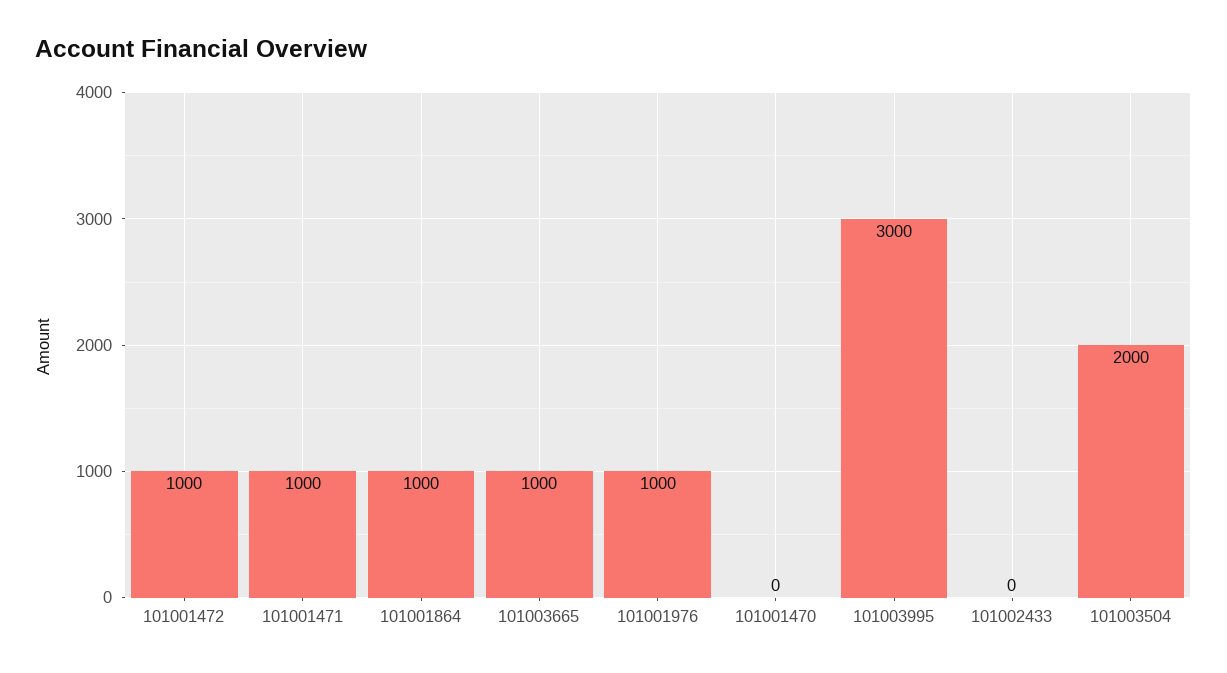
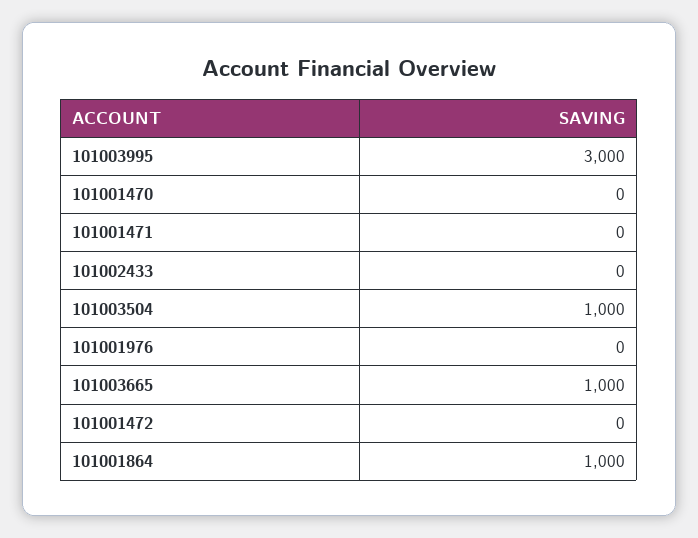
  {
-   "101001472": 1000,
+   "101001472": 0,
-   "101001471": 1000,
+   "101001471": 0,
    "101001864": 1000,
    "101003665": 1000,
-   "101001976": 1000,
+   "101001976": 0,
    "101001470": 0,
    "101003995": 3000,
    "101002433": 0,
-   "101003504": 2000
+   "101003504": 1000
  }

